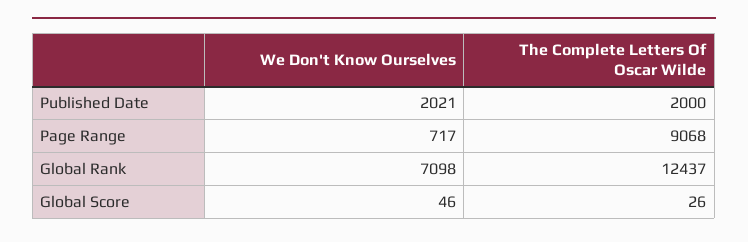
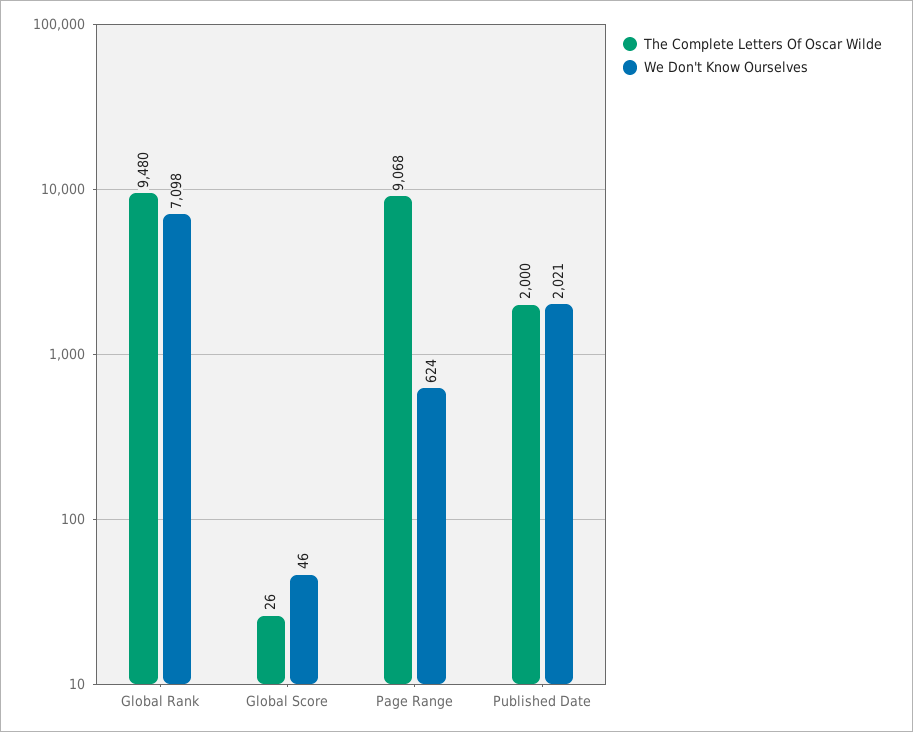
  {
    "We Don't Know Ourselves": {
      "Published Date": 2021,
-     "Page Range": 717,
+     "Page Range": 624,
      "Global Rank": 7098,
      "Global Score": 46
    },
    "The Complete Letters Of Oscar Wilde": {
      "Published Date": 2000,
      "Page Range": 9068,
-     "Global Rank": 12437,
+     "Global Rank": 9480,
      "Global Score": 26
    }
  }

